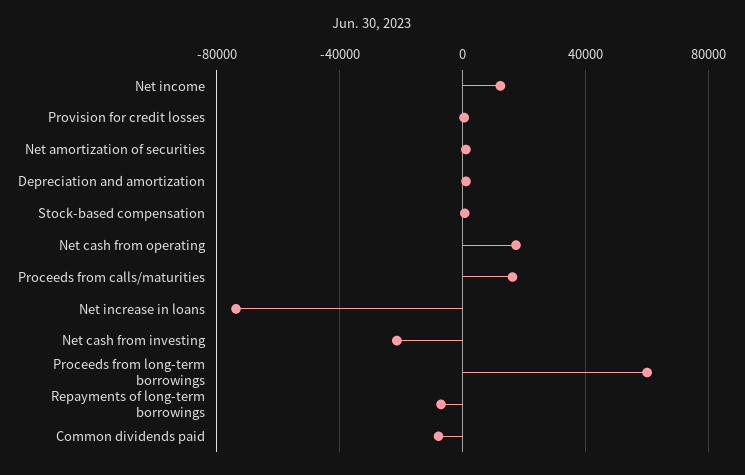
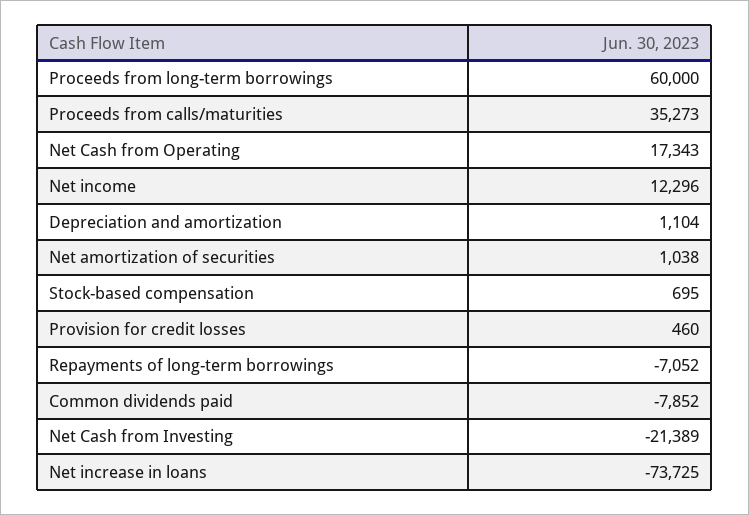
  {
    "Net income": 12296,
    "Provision for credit losses": 460,
    "Net amortization of securities": 1038,
    "Depreciation and amortization": 1104,
    "Stock-based compensation": 695,
    "Net cash from operating": 17343,
-   "Proceeds from calls/maturities": 15000,
+   "Proceeds from calls/maturities": 35273,
    "Net increase in loans": -73725,
    "Net cash from investing": -21389,
    "Proceeds from long-term borrowings": 60000,
    "Repayments of long-term borrowings": -7052,
    "Common dividends paid": -7852
  }

